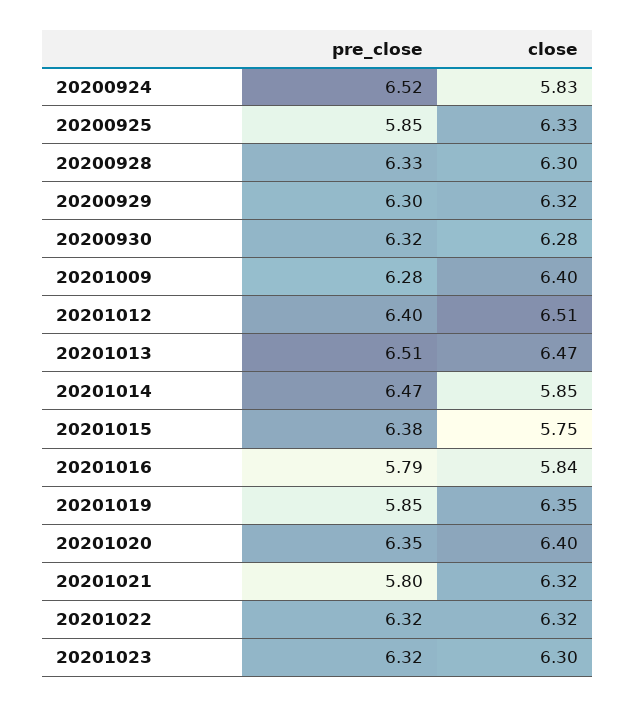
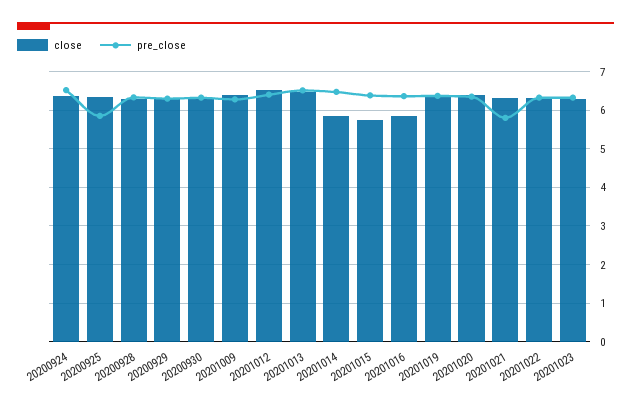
  {
    "pre_close": {
      "20200924": 6.52,
      "20200925": 5.85,
      "20200928": 6.33,
      "20200929": 6.3,
      "20200930": 6.32,
      "20201009": 6.28,
      "20201012": 6.4,
      "20201013": 6.51,
      "20201014": 6.47,
      "20201015": 6.38,
-     "20201016": 5.79,
+     "20201016": 6.4,
-     "20201019": 5.85,
+     "20201019": 6.4,
      "20201020": 6.35,
      "20201021": 5.8,
      "20201022": 6.32,
      "20201023": 6.32
    },
    "close": {
-     "20200924": 5.83,
+     "20200924": 6.4,
      "20200925": 6.33,
      "20200928": 6.3,
      "20200929": 6.32,
      "20200930": 6.28,
      "20201009": 6.4,
      "20201012": 6.51,
      "20201013": 6.47,
      "20201014": 5.85,
      "20201015": 5.75,
      "20201016": 5.84,
      "20201019": 6.35,
      "20201020": 6.4,
      "20201021": 6.32,
      "20201022": 6.32,
      "20201023": 6.3
    }
  }

